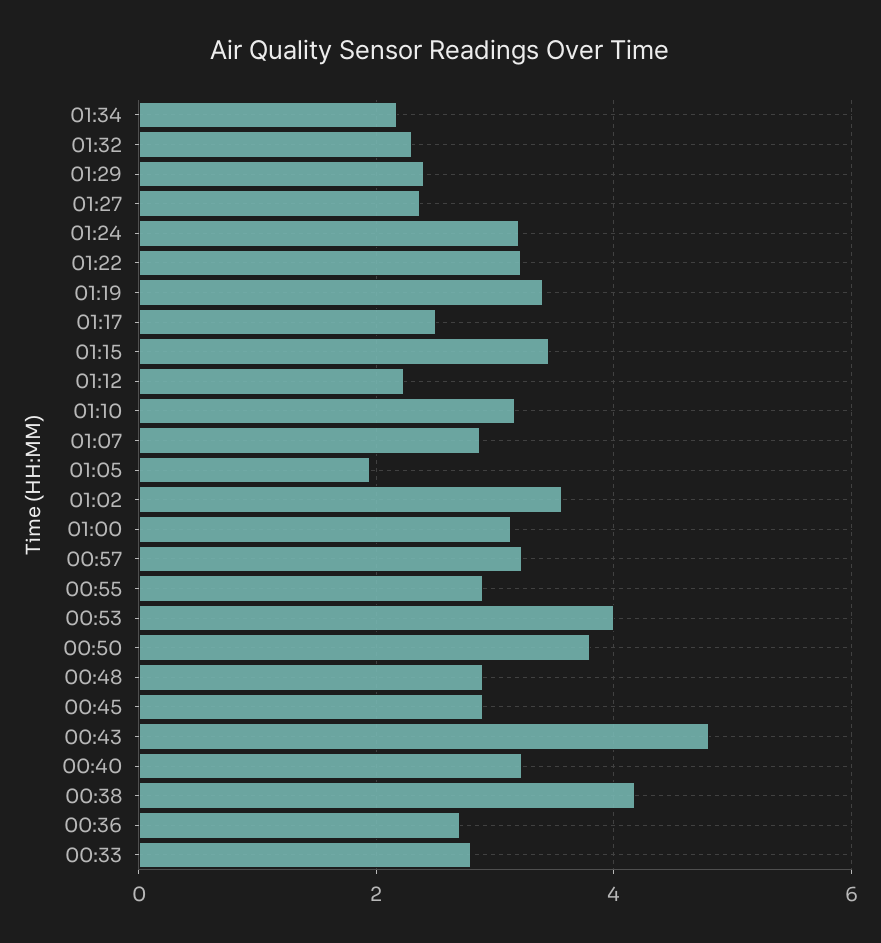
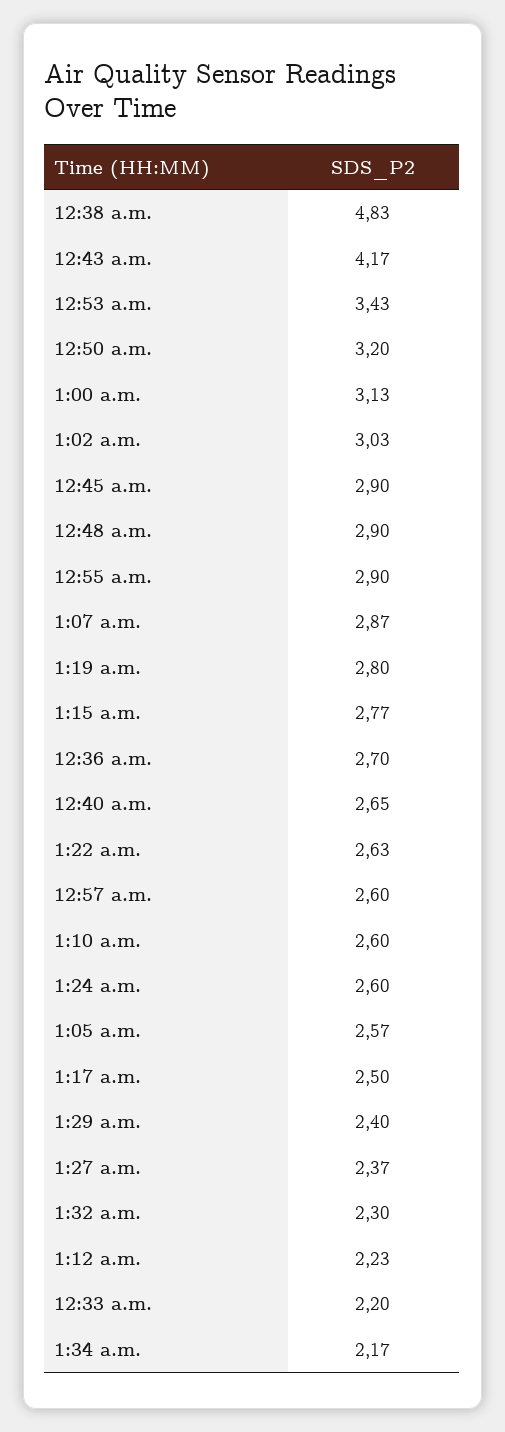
  {
    "01:34": 2.17,
    "01:32": 2.3,
    "01:29": 2.4,
    "01:27": 2.37,
-   "01:24": 3.2,
+   "01:24": 2.6,
-   "01:22": 3.2,
+   "01:22": 2.63,
-   "01:19": 3.4,
+   "01:19": 2.8,
    "01:17": 2.5,
-   "01:15": 3.4,
+   "01:15": 2.77,
    "01:12": 2.23,
-   "01:10": 3.2,
+   "01:10": 2.6,
    "01:07": 2.87,
-   "01:05": 2,
+   "01:05": 2.57,
-   "01:02": 3.6,
+   "01:02": 3.03,
    "01:00": 3.13,
-   "00:57": 3.2,
+   "00:57": 2.6,
    "00:55": 2.9,
-   "00:53": 4,
+   "00:53": 3.43,
-   "00:50": 3.8,
+   "00:50": 3.2,
    "00:48": 2.9,
    "00:45": 2.9,
-   "00:43": 4.8,
+   "00:43": 4.17,
-   "00:40": 3.2,
+   "00:40": 2.65,
-   "00:38": 4.2,
+   "00:38": 4.83,
    "00:36": 2.7,
-   "00:33": 2.8
+   "00:33": 2.2
  }

